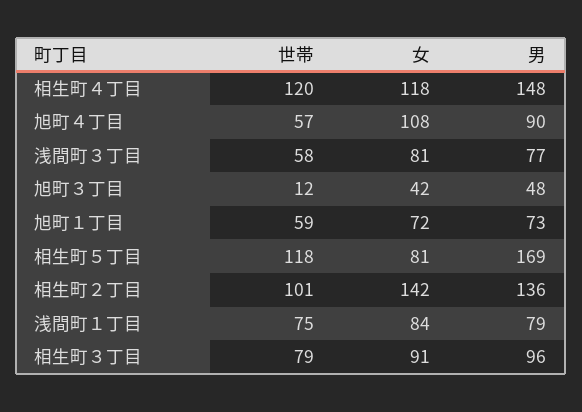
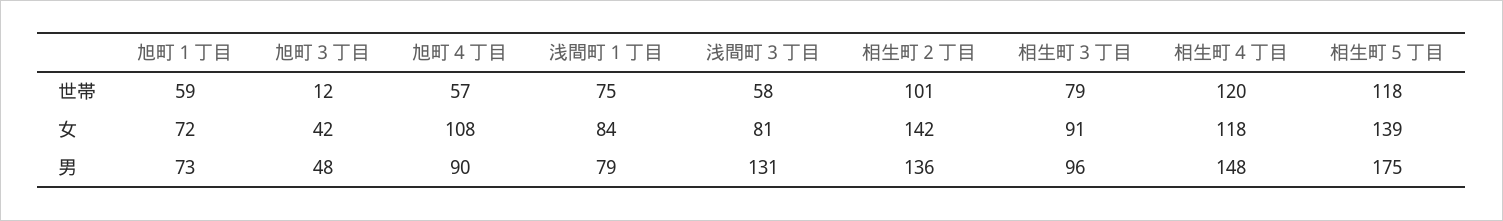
  {
    "世帯": {
      "相生町４丁目": 120,
      "旭町４丁目": 57,
      "浅間町３丁目": 58,
      "旭町３丁目": 12,
      "旭町１丁目": 59,
      "相生町５丁目": 118,
      "相生町２丁目": 101,
      "浅間町１丁目": 75,
      "相生町３丁目": 79
    },
    "女": {
      "相生町４丁目": 118,
      "旭町４丁目": 108,
      "浅間町３丁目": 81,
      "旭町３丁目": 42,
      "旭町１丁目": 72,
-     "相生町５丁目": 81,
+     "相生町５丁目": 139,
      "相生町２丁目": 142,
      "浅間町１丁目": 84,
      "相生町３丁目": 91
    },
    "男": {
      "相生町４丁目": 148,
      "旭町４丁目": 90,
-     "浅間町３丁目": 77,
+     "浅間町３丁目": 131,
      "旭町３丁目": 48,
      "旭町１丁目": 73,
-     "相生町５丁目": 169,
+     "相生町５丁目": 175,
      "相生町２丁目": 136,
      "浅間町１丁目": 79,
      "相生町３丁目": 96
    }
  }

